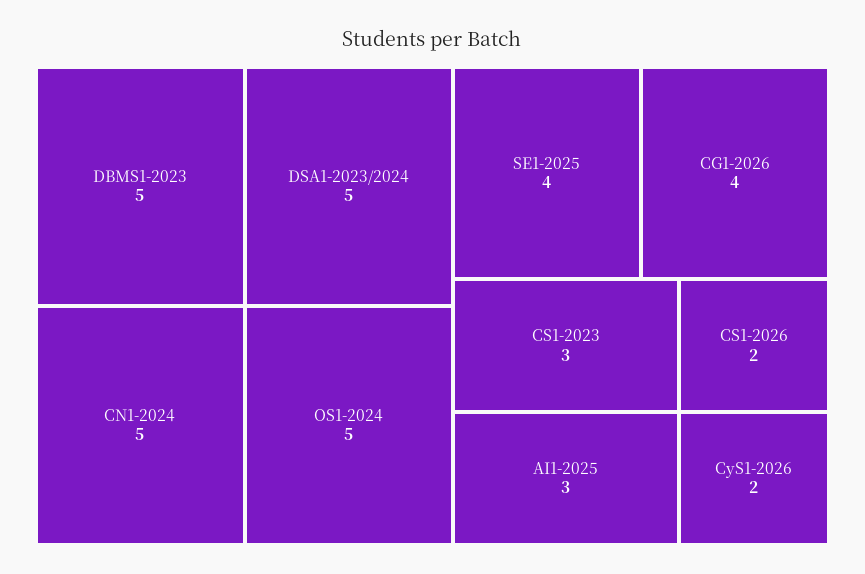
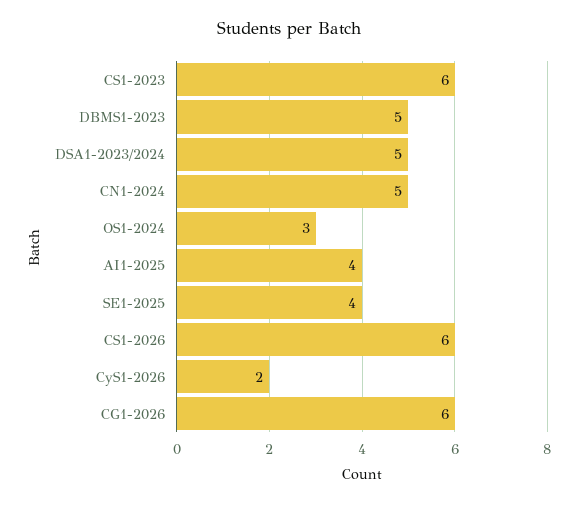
  {
    "DBMS1-2023": 5,
    "DSA1-2023/2024": 5,
    "CN1-2024": 5,
-   "OS1-2024": 5,
+   "OS1-2024": 3,
    "SE1-2025": 4,
-   "CG1-2026": 4,
+   "CG1-2026": 6,
-   "CS1-2023": 3,
+   "CS1-2023": 6,
-   "AI1-2025": 3,
+   "AI1-2025": 4,
-   "CS1-2026": 2,
+   "CS1-2026": 6,
    "CyS1-2026": 2
  }

